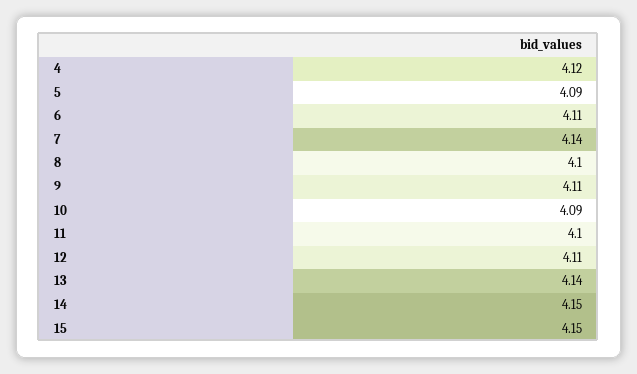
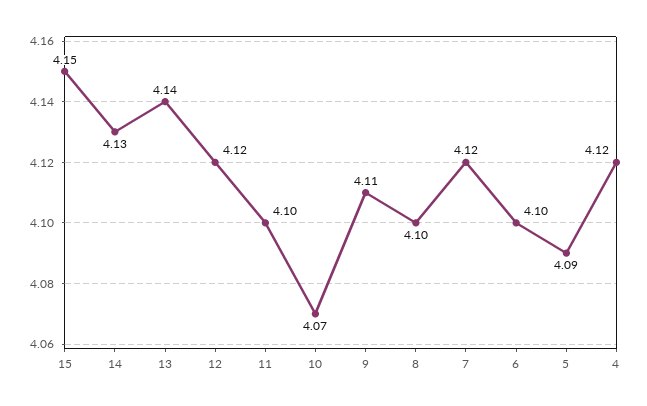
  {
    "4": 4.12,
    "5": 4.09,
-   "6": 4.11,
+   "6": 4.1,
-   "7": 4.14,
+   "7": 4.12,
    "8": 4.1,
    "9": 4.11,
-   "10": 4.09,
+   "10": 4.07,
    "11": 4.1,
-   "12": 4.11,
+   "12": 4.12,
    "13": 4.14,
-   "14": 4.15,
+   "14": 4.13,
    "15": 4.15
  }

